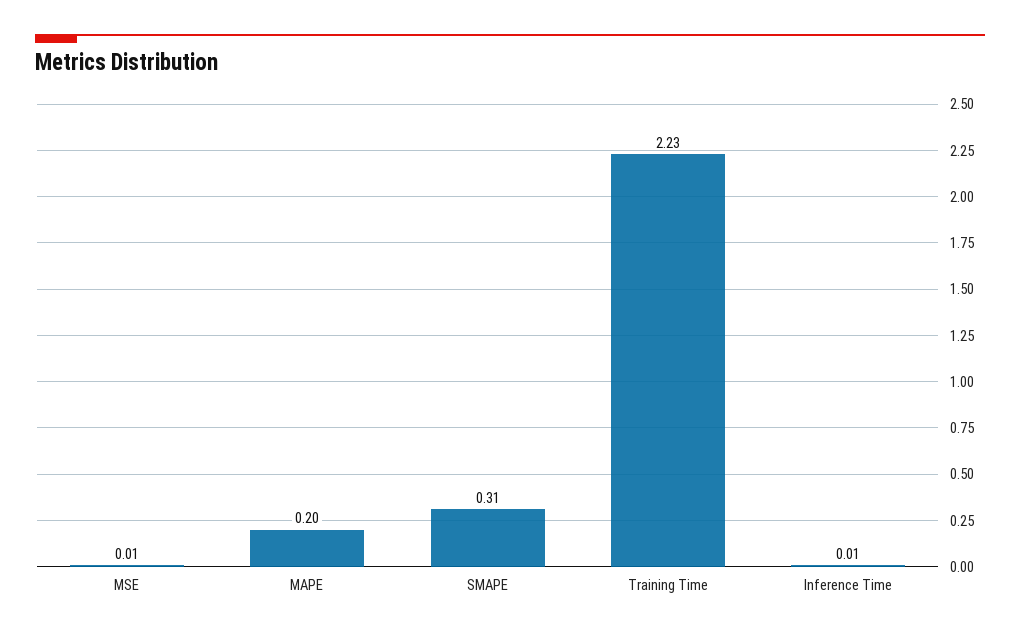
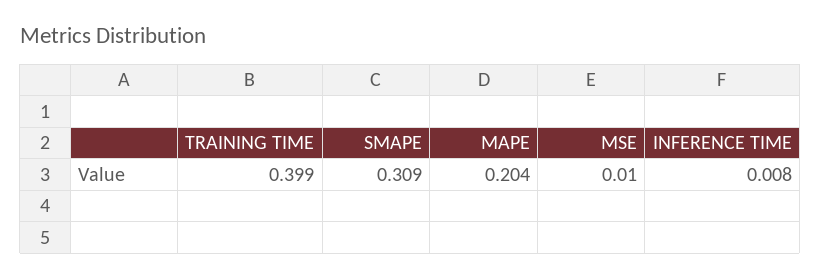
  {
    "MSE": 0.01,
    "MAPE": 0.204,
    "SMAPE": 0.309,
-   "Training Time": 2.23,
+   "Training Time": 0.399,
    "Inference Time": 0.008
  }

